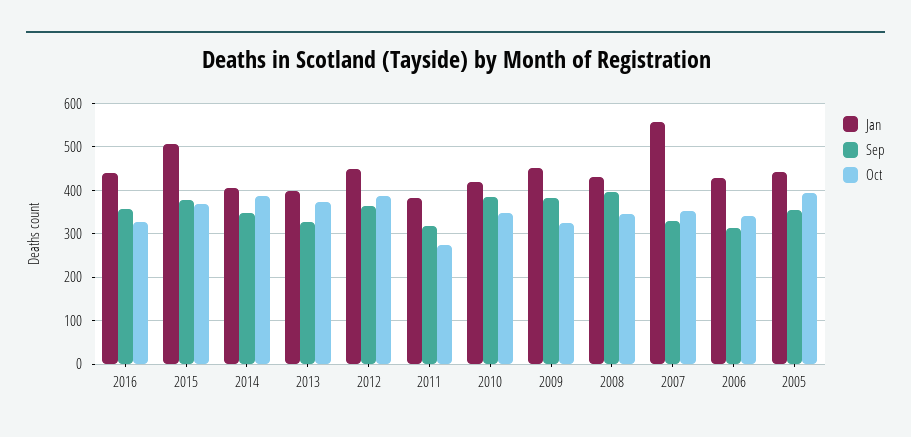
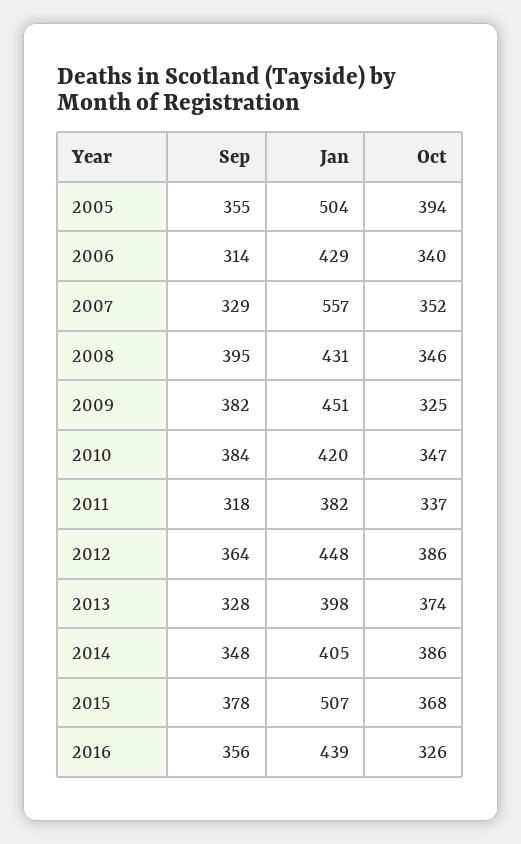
  {
    "Jan": {
      "2016": 439,
      "2015": 507,
      "2014": 405,
      "2013": 398,
      "2012": 448,
      "2011": 382,
      "2010": 420,
      "2009": 451,
      "2008": 431,
      "2007": 557,
      "2006": 429,
-     "2005": 440
+     "2005": 504
    },
    "Sep": {
      "2016": 356,
      "2015": 378,
      "2014": 348,
      "2013": 328,
      "2012": 364,
      "2011": 318,
      "2010": 384,
      "2009": 382,
      "2008": 395,
      "2007": 329,
      "2006": 314,
      "2005": 355
    },
    "Oct": {
      "2016": 326,
      "2015": 368,
      "2014": 386,
      "2013": 374,
      "2012": 386,
-     "2011": 280,
+     "2011": 337,
      "2010": 347,
      "2009": 325,
      "2008": 346,
      "2007": 352,
      "2006": 340,
      "2005": 394
    }
  }

